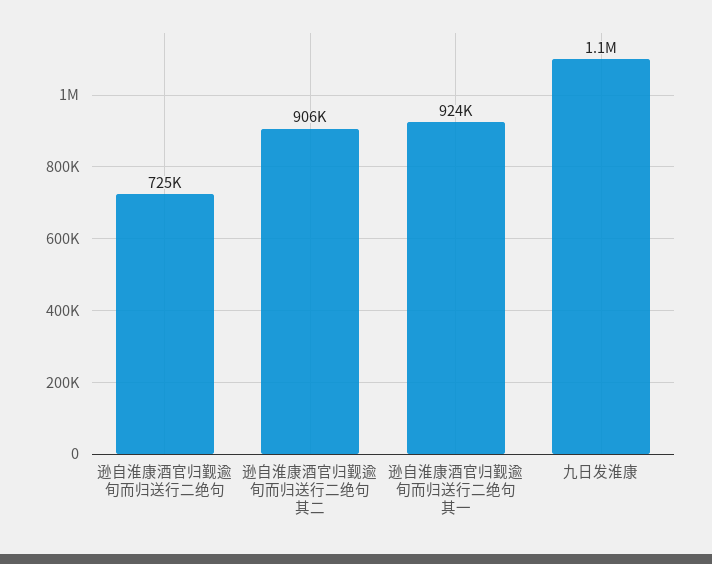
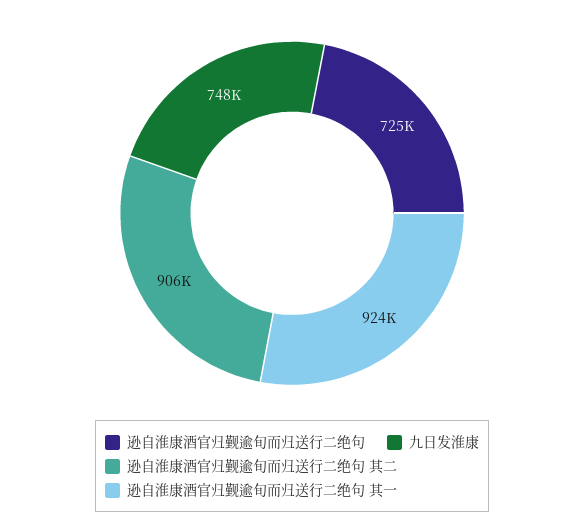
  {
    "逊自淮康酒官归觐逾旬而归送行二绝句": 725000,
    "逊自淮康酒官归觐逾旬而归送行二绝句 其二": 906000,
    "逊自淮康酒官归觐逾旬而归送行二绝句 其一": 924000,
-   "九日发淮康": 1100000
+   "九日发淮康": 748000
  }

